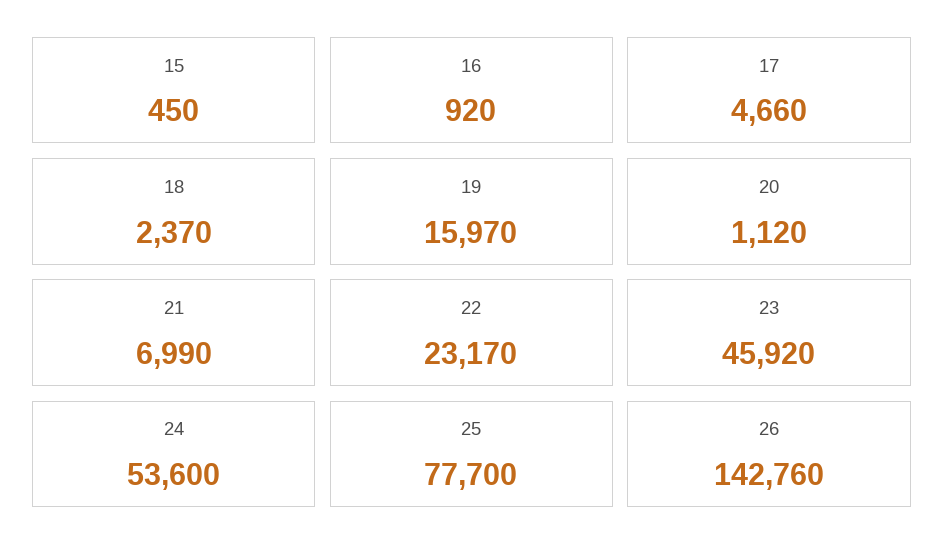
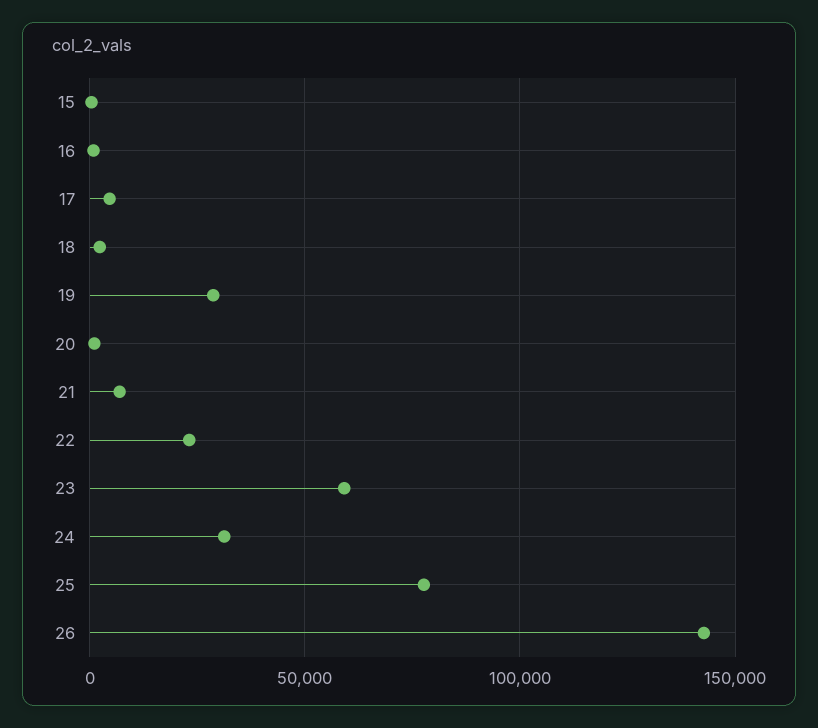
  {
    "15": 450,
    "16": 920,
    "17": 4660,
    "18": 2370,
-   "19": 15970,
+   "19": 30000,
    "20": 1120,
    "21": 6990,
    "22": 23170,
-   "23": 45920,
+   "23": 60000,
-   "24": 53600,
+   "24": 30000,
    "25": 77700,
    "26": 142760
  }

